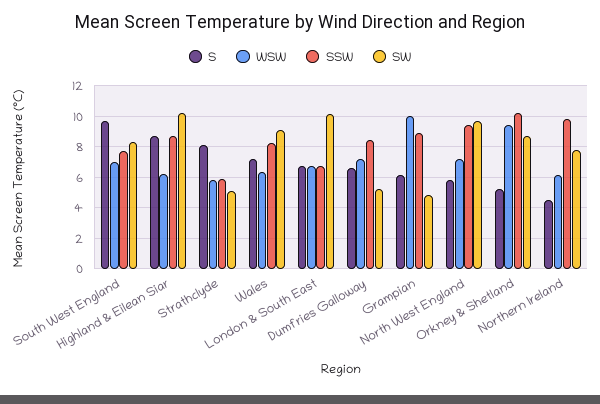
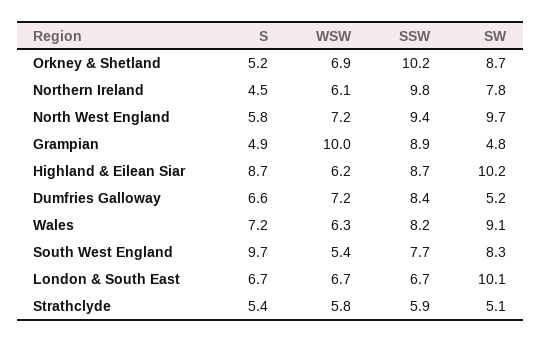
  {
    "S": {
      "South West England": 9.7,
      "Highland & Eilean Siar": 8.7,
-     "Strathclyde": 8,
+     "Strathclyde": 5.4,
      "Wales": 7.2,
      "London & South East": 6.7,
      "Dumfries Galloway": 6.6,
-     "Grampian": 6,
+     "Grampian": 4.9,
      "North West England": 5.8,
      "Orkney & Shetland": 5.2,
      "Northern Ireland": 4.5
    },
    "WSW": {
-     "South West England": 7,
+     "South West England": 5.4,
      "Highland & Eilean Siar": 6.2,
      "Strathclyde": 5.8,
      "Wales": 6.3,
      "London & South East": 6.7,
      "Dumfries Galloway": 7.2,
      "Grampian": 10,
      "North West England": 7.2,
-     "Orkney & Shetland": 9.5,
+     "Orkney & Shetland": 6.9,
      "Northern Ireland": 6.1
    },
    "SSW": {
      "South West England": 7.7,
      "Highland & Eilean Siar": 8.7,
      "Strathclyde": 5.9,
      "Wales": 8.2,
      "London & South East": 6.7,
      "Dumfries Galloway": 8.4,
      "Grampian": 8.9,
      "North West England": 9.4,
      "Orkney & Shetland": 10.2,
      "Northern Ireland": 9.8
    },
    "SW": {
      "South West England": 8.3,
      "Highland & Eilean Siar": 10.2,
      "Strathclyde": 5.1,
      "Wales": 9.1,
      "London & South East": 10.1,
      "Dumfries Galloway": 5.2,
      "Grampian": 4.8,
      "North West England": 9.7,
      "Orkney & Shetland": 8.7,
      "Northern Ireland": 7.8
    }
  }

